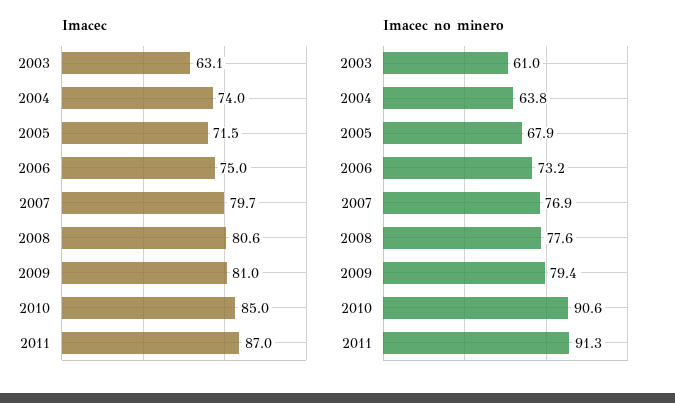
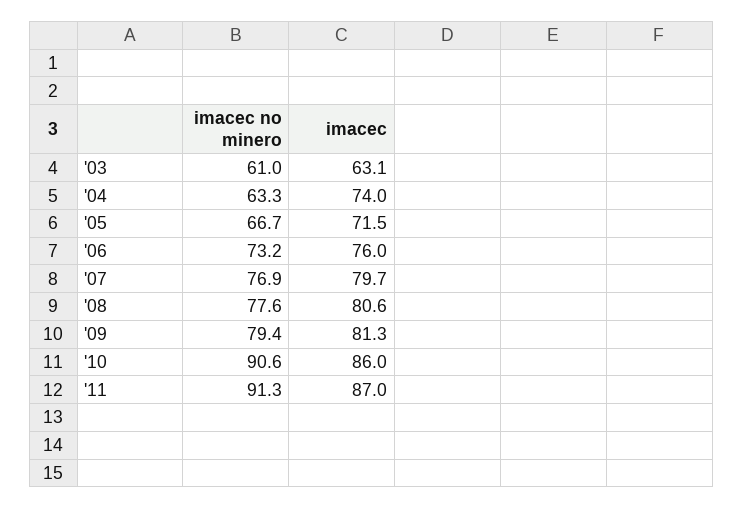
  {
    "Imacec": {
      "2003": 63.1,
      "2004": 74,
      "2005": 71.5,
-     "2006": 75,
+     "2006": 76,
      "2007": 79.7,
      "2008": 80.6,
-     "2009": 81,
+     "2009": 81.3,
-     "2010": 85,
+     "2010": 86,
      "2011": 87
    },
    "Imacec no minero": {
      "2003": 61,
-     "2004": 63.8,
+     "2004": 63.3,
-     "2005": 67.9,
+     "2005": 66.7,
      "2006": 73.2,
      "2007": 76.9,
      "2008": 77.6,
      "2009": 79.4,
      "2010": 90.6,
      "2011": 91.3
    }
  }

